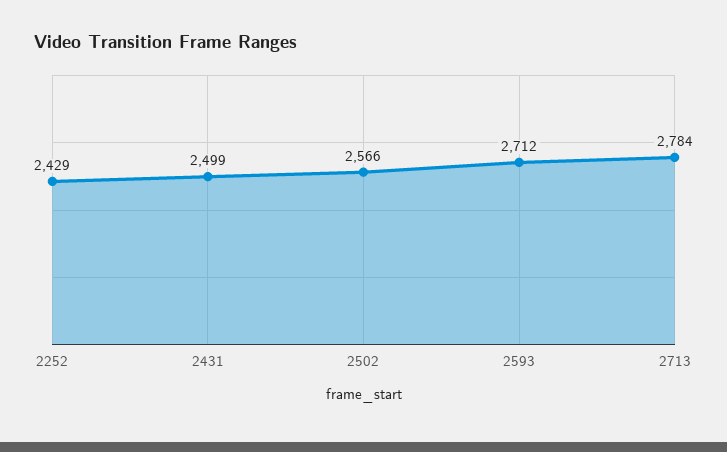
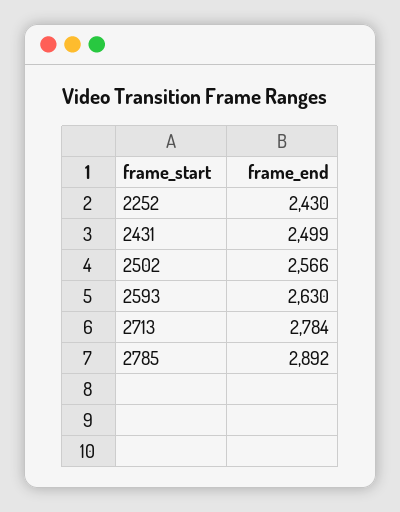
  {
-   "2252": 2429,
+   "2252": 2430,
    "2431": 2499,
    "2502": 2566,
-   "2593": 2712,
+   "2593": 2630,
-   "2713": 2784
+   "2713": 2784,
+   "2785": 2892
  }

